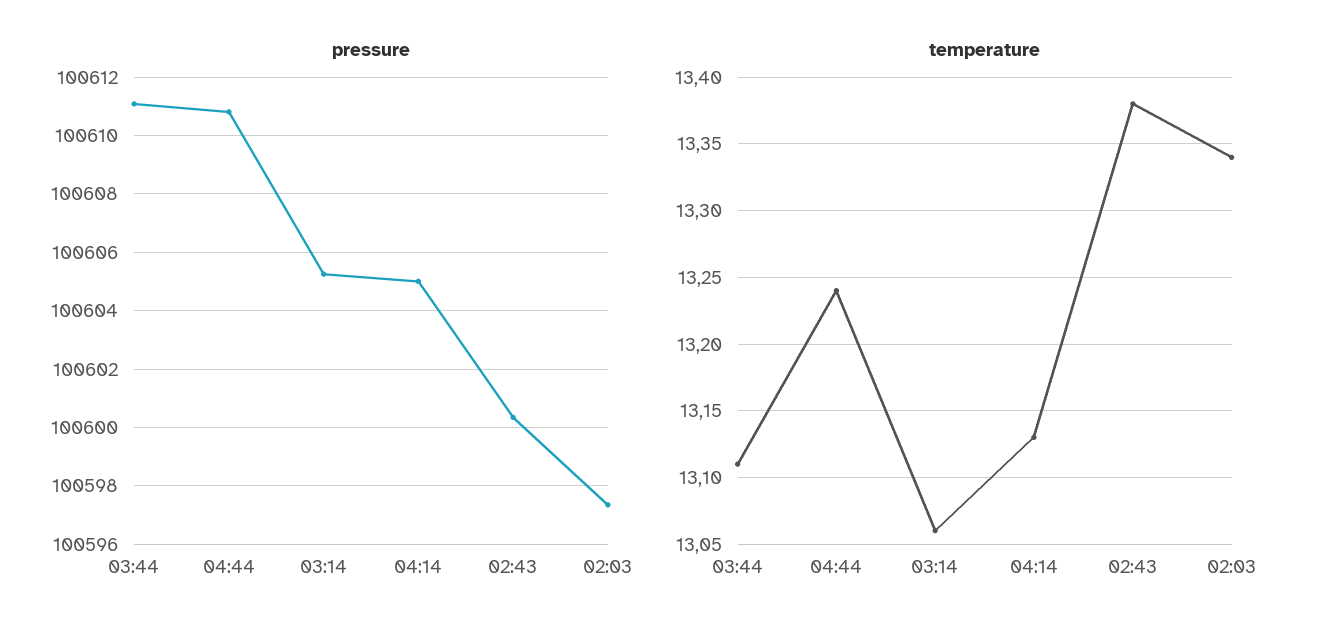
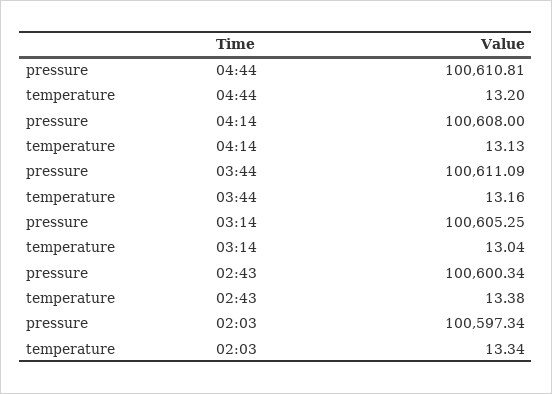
  {
    "pressure": {
      "03:44": 100611.09,
      "04:44": 100610.81,
      "03:14": 100605.25,
-     "04:14": 100605,
+     "04:14": 100608,
      "02:43": 100600.34,
      "02:03": 100597.34
    },
    "temperature": {
-     "03:44": 13.11,
+     "03:44": 13.16,
-     "04:44": 13.24,
+     "04:44": 13.2,
-     "03:14": 13.06,
+     "03:14": 13.04,
      "04:14": 13.13,
      "02:43": 13.38,
      "02:03": 13.34
    }
  }

